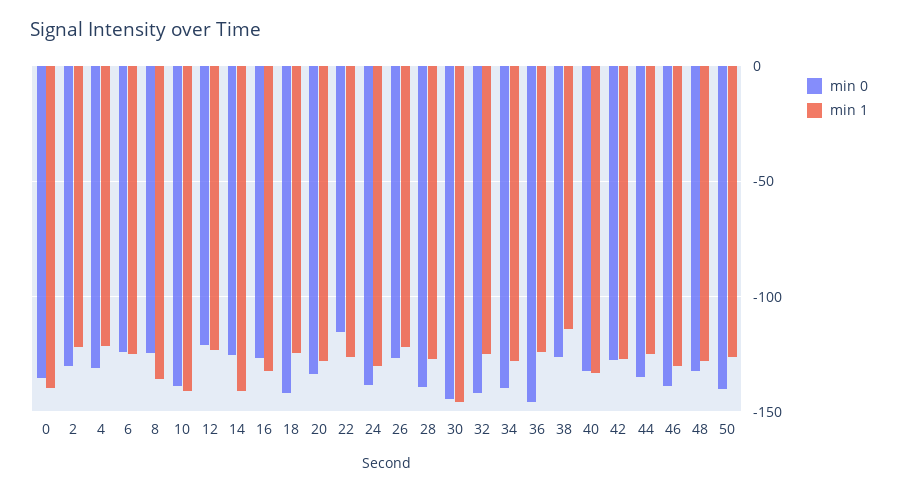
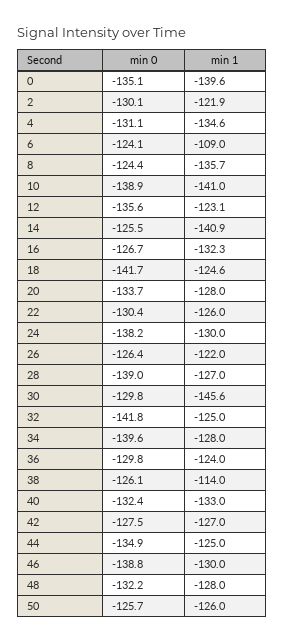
  {
    "min 0": {
      "0": -135.1,
      "2": -130.1,
      "4": -131.1,
      "6": -124.1,
      "8": -124.4,
      "10": -138.9,
-     "12": -120,
+     "12": -135.6,
      "14": -125.5,
      "16": -126.7,
      "18": -141.7,
      "20": -133.7,
-     "22": -115,
+     "22": -130.4,
      "24": -138.2,
      "26": -126.4,
      "28": -139,
-     "30": -145,
+     "30": -129.8,
      "32": -141.8,
      "34": -139.6,
-     "36": -145,
+     "36": -129.8,
      "38": -126.1,
      "40": -132.4,
      "42": -127.5,
      "44": -134.9,
      "46": -138.8,
      "48": -132.2,
-     "50": -140
+     "50": -125.7
    },
    "min 1": {
      "0": -139.6,
      "2": -121.9,
-     "4": -120,
+     "4": -134.6,
-     "6": -125,
+     "6": -109,
      "8": -135.7,
      "10": -141,
      "12": -123.1,
      "14": -140.9,
      "16": -132.3,
      "18": -124.6,
      "20": -128,
      "22": -126,
      "24": -130,
      "26": -122,
      "28": -127,
      "30": -145.6,
      "32": -125,
      "34": -128,
      "36": -124,
      "38": -114,
      "40": -133,
      "42": -127,
      "44": -125,
      "46": -130,
      "48": -128,
      "50": -126
    }
  }

